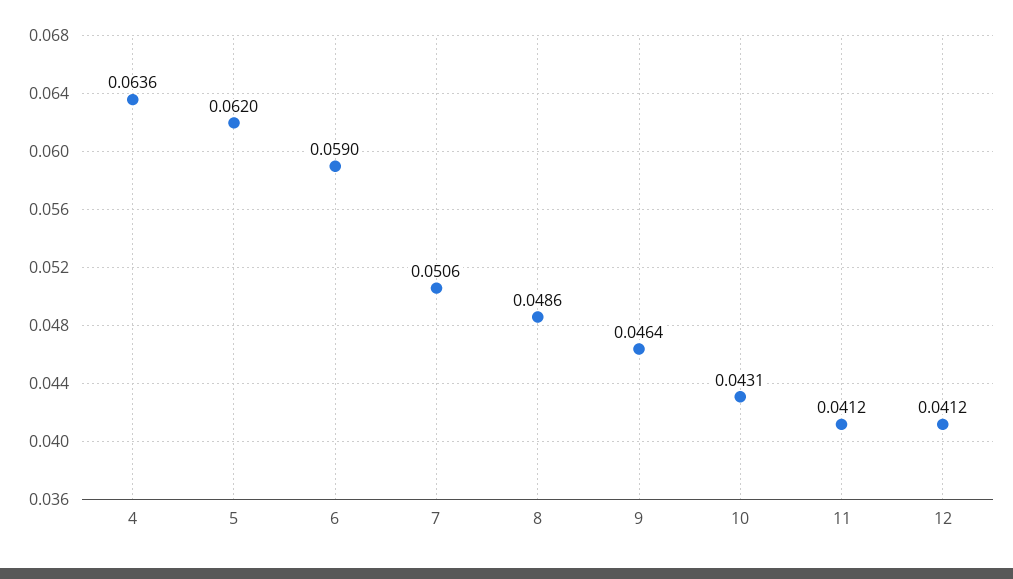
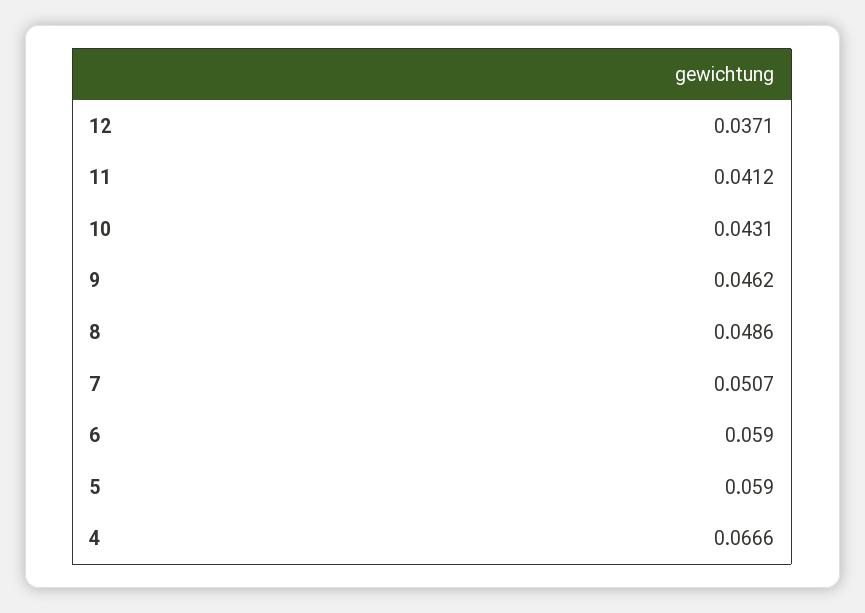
  {
-   "4": 0.0636,
+   "4": 0.0666,
-   "5": 0.062,
+   "5": 0.059,
    "6": 0.059,
-   "7": 0.0506,
+   "7": 0.0507,
    "8": 0.0486,
-   "9": 0.0464,
+   "9": 0.0462,
    "10": 0.0431,
    "11": 0.0412,
-   "12": 0.0412
+   "12": 0.0371
  }

